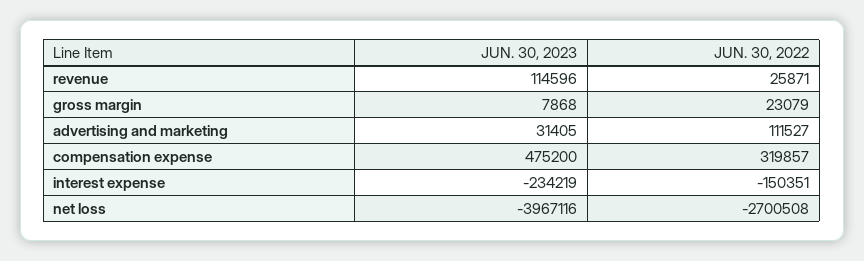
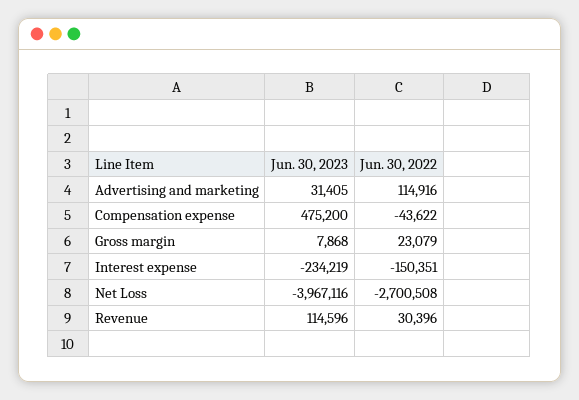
  {
    "JUN. 30, 2023": {
      "revenue": 114596,
      "gross margin": 7868,
      "advertising and marketing": 31405,
      "compensation expense": 475200,
      "interest expense": -234219,
      "net loss": -3967116
    },
    "JUN. 30, 2022": {
-     "revenue": 25871,
+     "revenue": 30396,
      "gross margin": 23079,
-     "advertising and marketing": 111527,
+     "advertising and marketing": 114916,
-     "compensation expense": 319857,
+     "compensation expense": -43622,
      "interest expense": -150351,
      "net loss": -2700508
    }
  }

